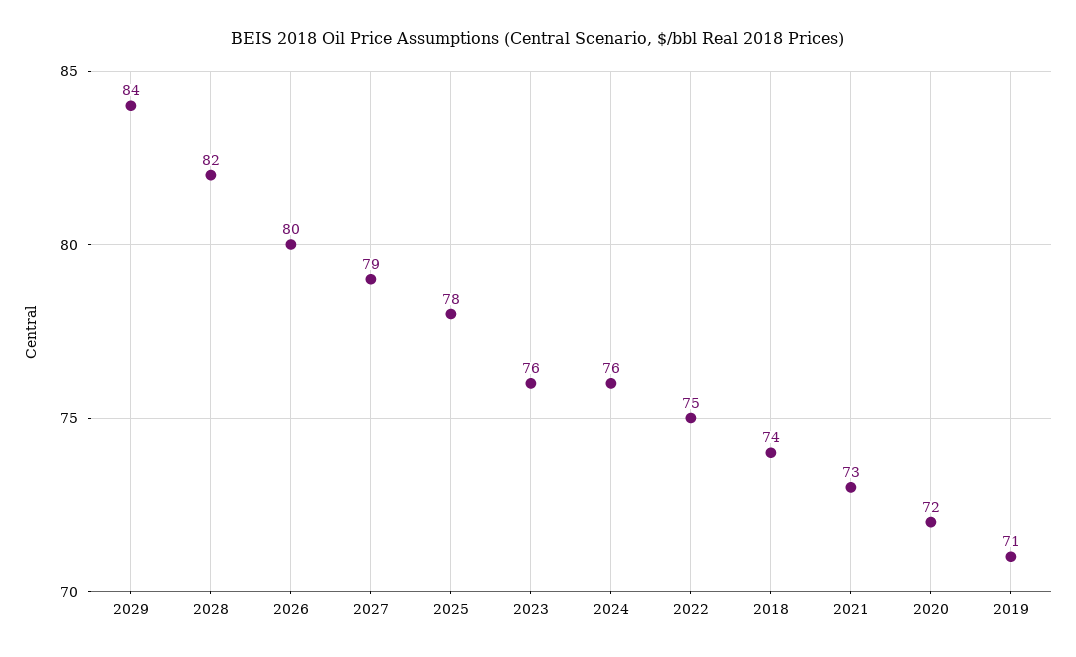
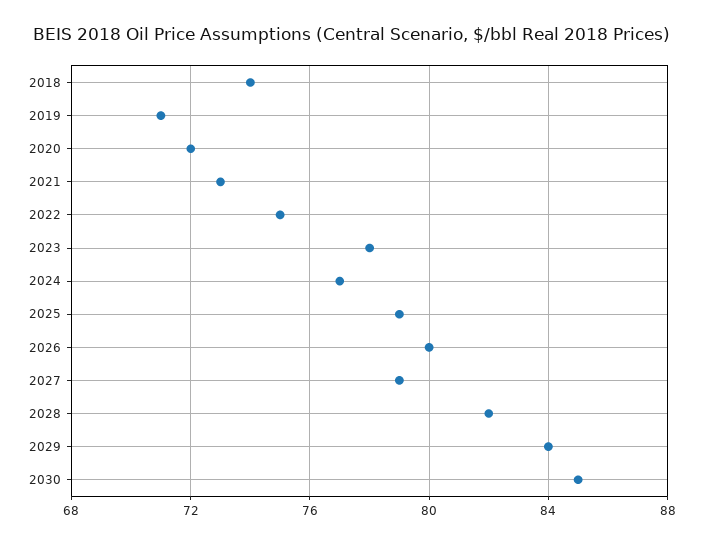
  {
    "2029": 84,
    "2028": 82,
    "2026": 80,
    "2027": 79,
-   "2025": 78,
+   "2025": 79,
-   "2023": 76,
+   "2023": 78,
-   "2024": 76,
+   "2024": 77,
    "2022": 75,
    "2018": 74,
    "2021": 73,
    "2020": 72,
-   "2019": 71
+   "2019": 71,
+   "2030": 85
  }

